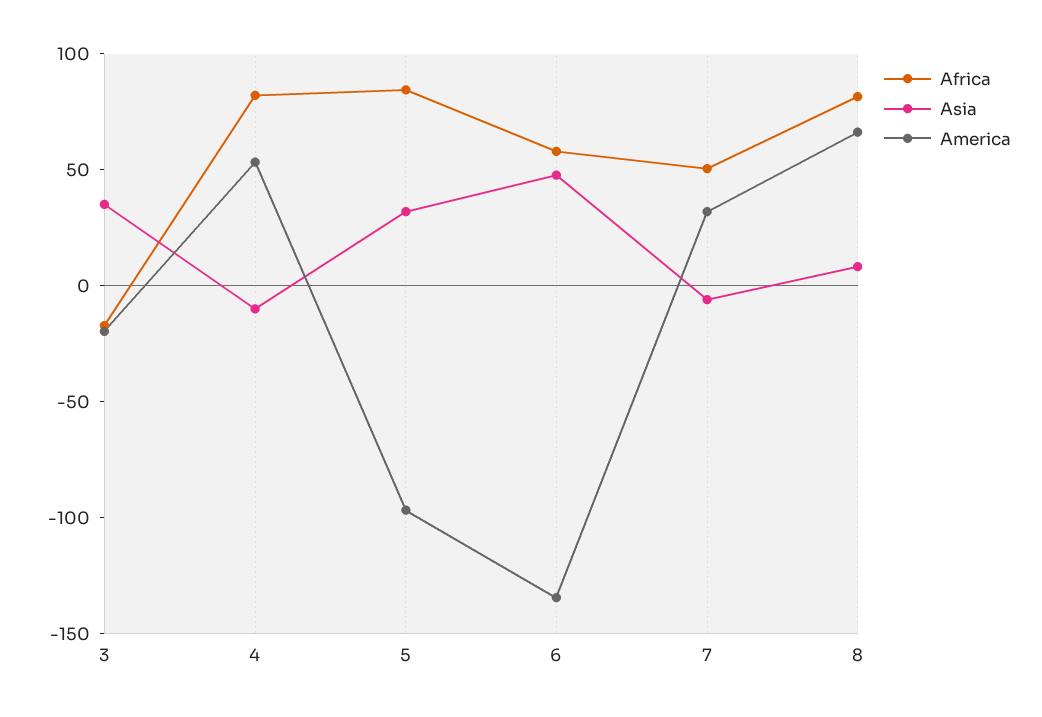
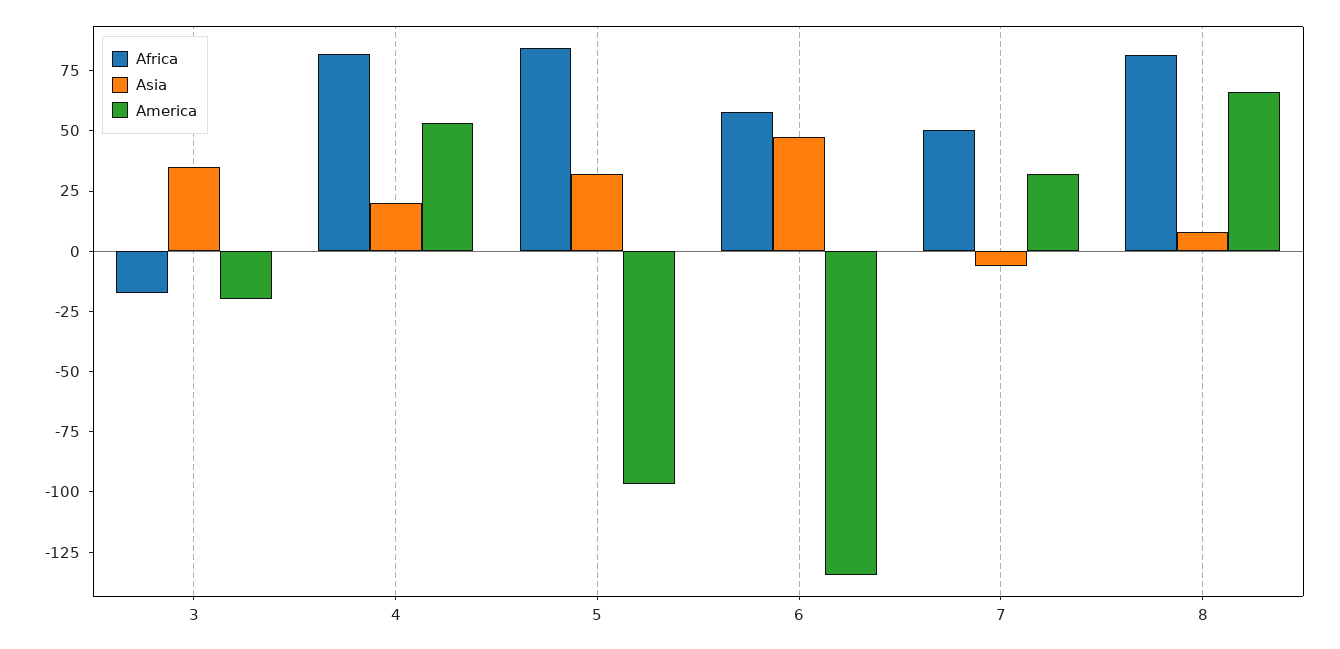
  {
    "Africa": {
      "3": -15,
      "4": 80,
      "5": 85,
      "6": 60,
      "7": 50,
      "8": 80
    },
    "Asia": {
      "3": 35,
-     "4": -10,
+     "4": 20,
      "5": 30,
      "6": 50,
      "7": -5,
      "8": 10
    },
    "America": {
      "3": -20,
      "4": 55,
      "5": -95,
      "6": -135,
      "7": 30,
      "8": 65
    }
  }

